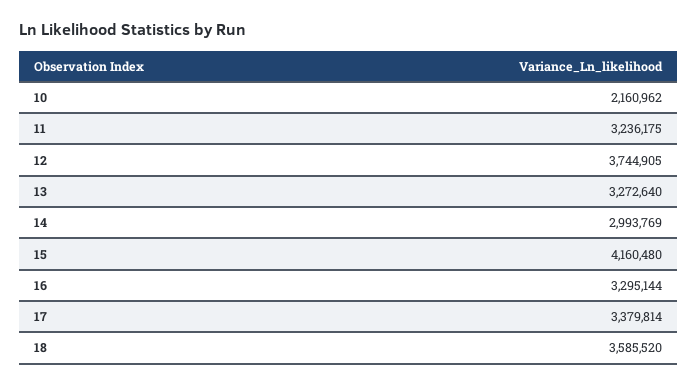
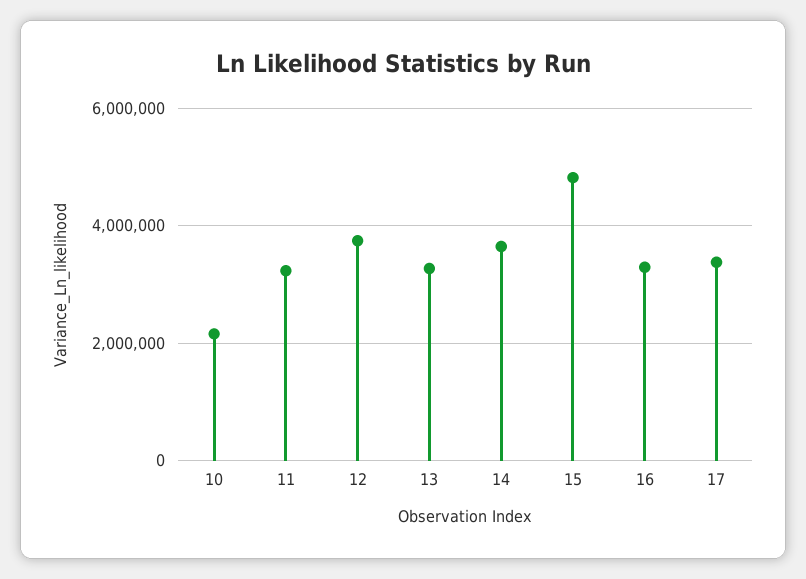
  {
    "10": 2160962,
    "11": 3236175,
    "12": 3744905,
    "13": 3272640,
-   "14": 2993769,
+   "14": 3600000,
-   "15": 4160480,
+   "15": 4800000,
    "16": 3295144,
-   "17": 3379814,
+   "17": 3379814
-   "18": 3585520
  }

